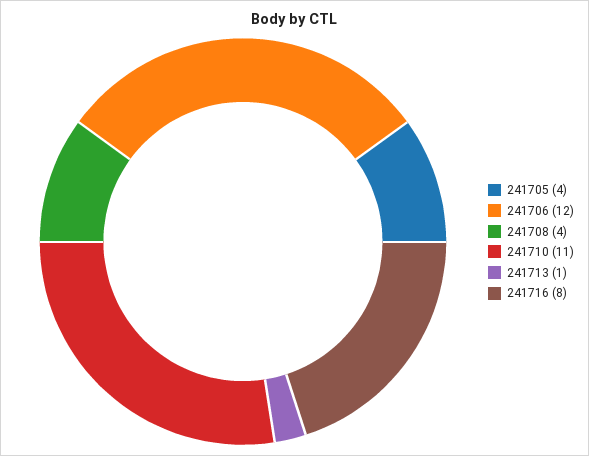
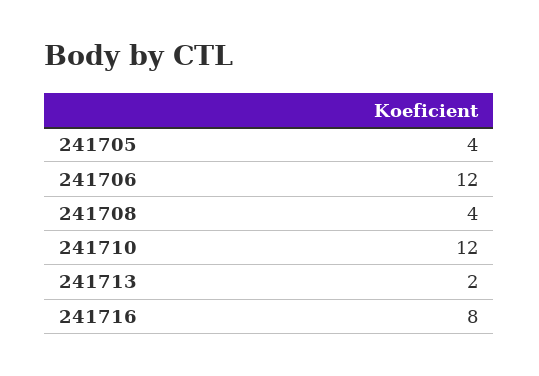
  {
    "241705": 4,
    "241706": 12,
    "241708": 4,
-   "241710": 11,
+   "241710": 12,
-   "241713": 1,
+   "241713": 2,
    "241716": 8
  }

